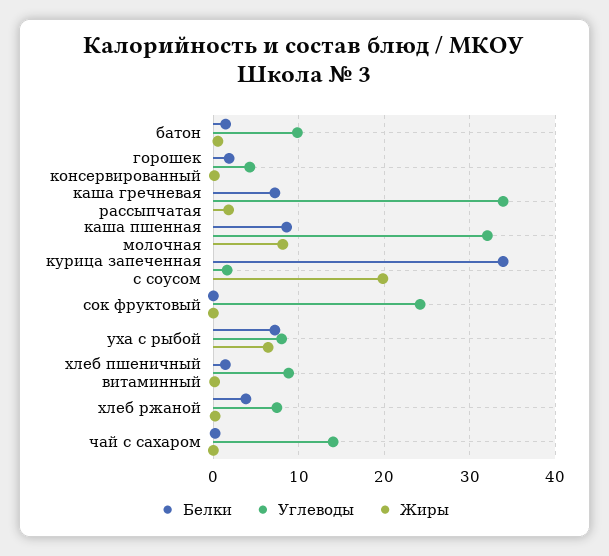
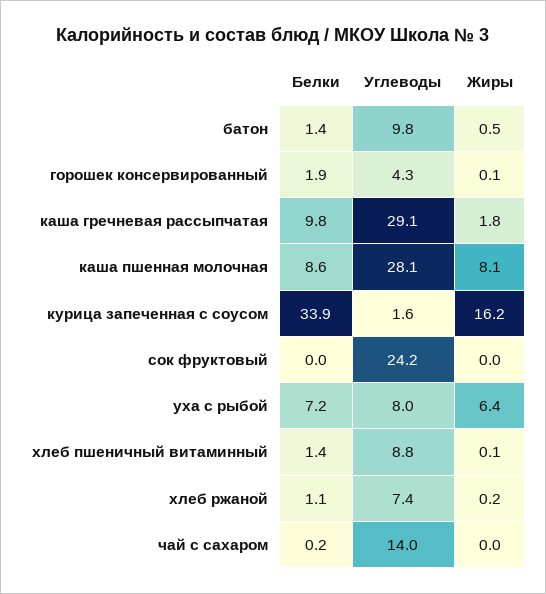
  {
    "Белки": {
      "батон": 1.4,
      "горошек консервированный": 1.9,
-     "каша гречневая рассыпчатая": 7,
+     "каша гречневая рассыпчатая": 9.8,
      "каша пшенная молочная": 8.6,
      "курица запеченная с соусом": 33.9,
      "сок фруктовый": 0,
      "уха с рыбой": 7.2,
      "хлеб пшеничный витаминный": 1.4,
-     "хлеб ржаной": 4,
+     "хлеб ржаной": 1.1,
      "чай с сахаром": 0.2
    },
    "Углеводы": {
      "батон": 9.8,
      "горошек консервированный": 4.3,
-     "каша гречневая рассыпчатая": 34,
+     "каша гречневая рассыпчатая": 29.1,
-     "каша пшенная молочная": 32,
+     "каша пшенная молочная": 28.1,
      "курица запеченная с соусом": 1.6,
      "сок фруктовый": 24.2,
      "уха с рыбой": 8,
      "хлеб пшеничный витаминный": 8.8,
      "хлеб ржаной": 7.4,
      "чай с сахаром": 14
    },
    "Жиры": {
      "батон": 0.5,
      "горошек консервированный": 0.1,
      "каша гречневая рассыпчатая": 1.8,
      "каша пшенная молочная": 8.1,
-     "курица запеченная с соусом": 20,
+     "курица запеченная с соусом": 16.2,
      "сок фруктовый": 0,
      "уха с рыбой": 6.4,
      "хлеб пшеничный витаминный": 0.1,
      "хлеб ржаной": 0.2,
      "чай с сахаром": 0
    }
  }

